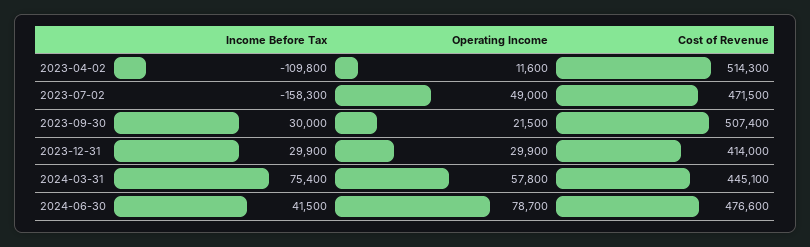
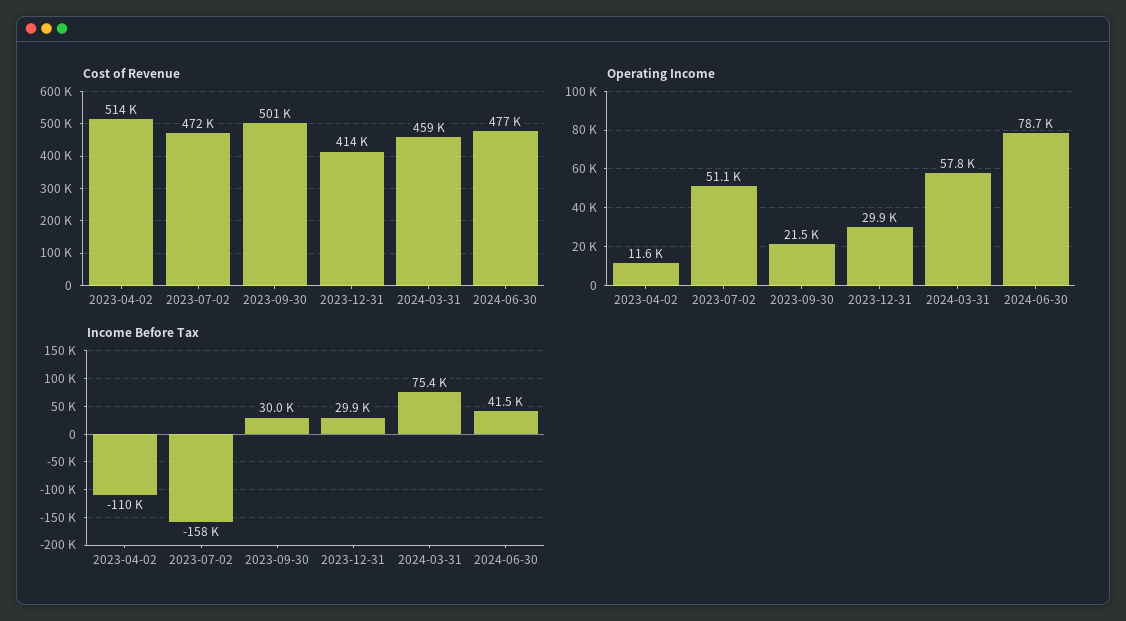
  {
    "Income Before Tax": {
      "2023-04-02": -109800,
      "2023-07-02": -158300,
      "2023-09-30": 30000,
      "2023-12-31": 29900,
      "2024-03-31": 75400,
      "2024-06-30": 41500
    },
    "Operating Income": {
      "2023-04-02": 11600,
-     "2023-07-02": 49000,
+     "2023-07-02": 51100,
      "2023-09-30": 21500,
      "2023-12-31": 29900,
      "2024-03-31": 57800,
      "2024-06-30": 78700
    },
    "Cost of Revenue": {
      "2023-04-02": 514300,
      "2023-07-02": 471500,
-     "2023-09-30": 507400,
+     "2023-09-30": 501000,
      "2023-12-31": 414000,
-     "2024-03-31": 445100,
+     "2024-03-31": 459000,
      "2024-06-30": 476600
    }
  }

